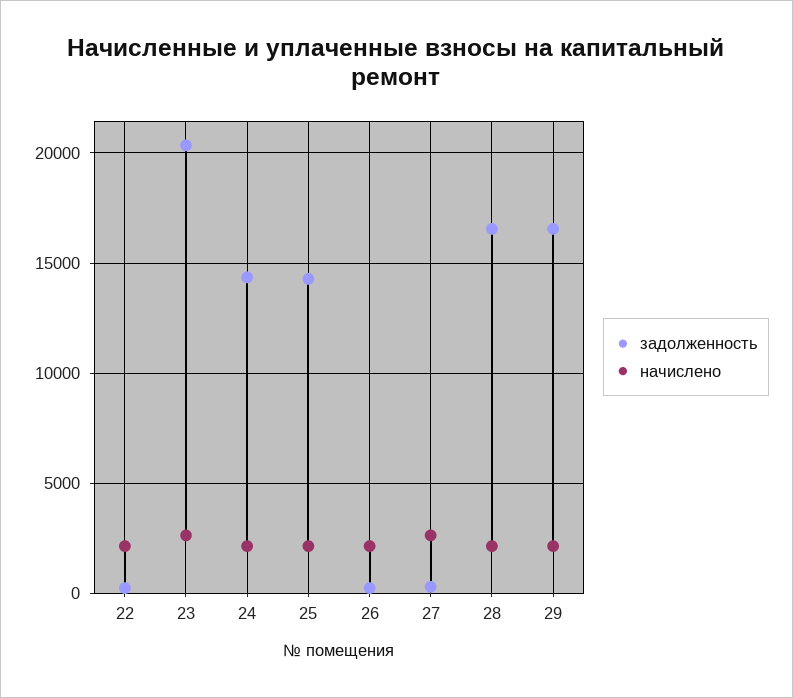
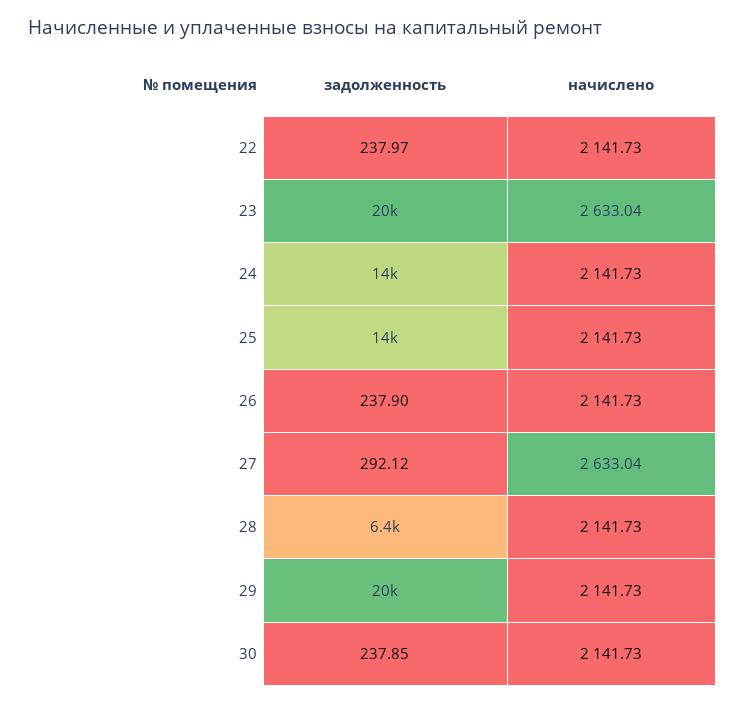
  {
    "задолженность": {
      "22": 237.97,
      "23": 20000,
      "24": 14000,
      "25": 14000,
      "26": 237.9,
      "27": 292.12,
-     "28": 16500,
+     "28": 6400,
-     "29": 16500
+     "29": 20000,
+     "30": 237.85
    },
    "начислено": {
      "22": 2141.73,
      "23": 2633.04,
      "24": 2141.73,
      "25": 2141.73,
      "26": 2141.73,
      "27": 2633.04,
      "28": 2141.73,
-     "29": 2141.73
+     "29": 2141.73,
+     "30": 2141.73
    }
  }

